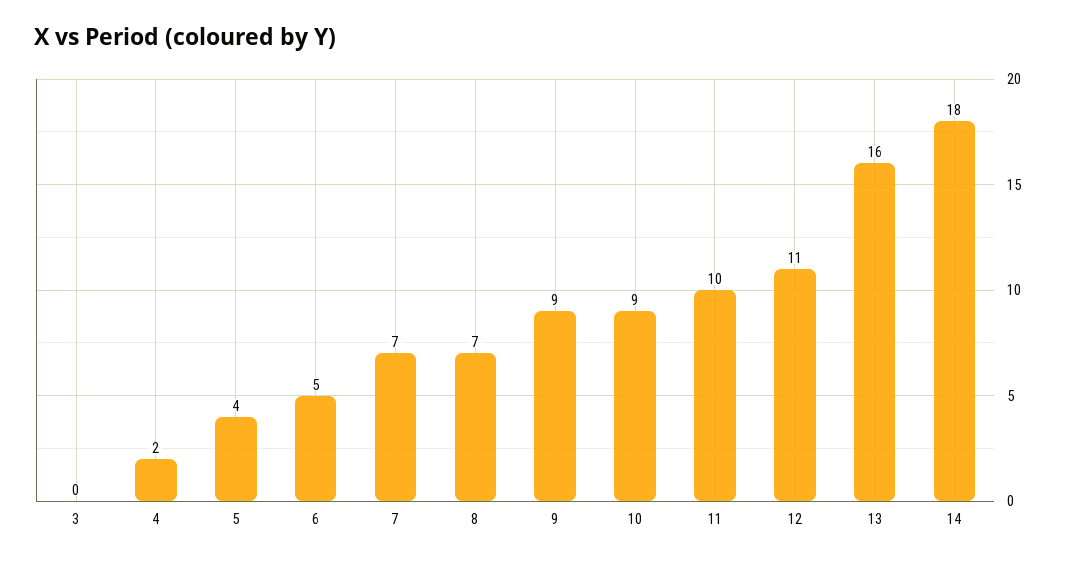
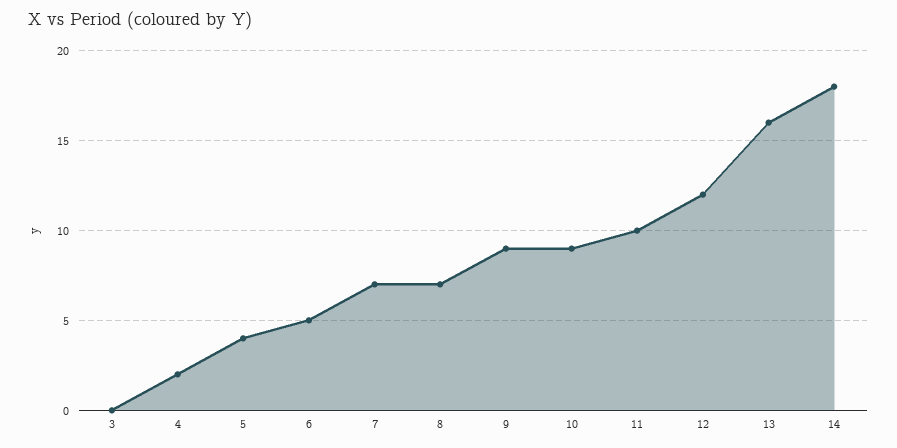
  {
    "3": 0,
    "4": 2,
    "5": 4,
    "6": 5,
    "7": 7,
    "8": 7,
    "9": 9,
    "10": 9,
    "11": 10,
-   "12": 11,
+   "12": 12,
    "13": 16,
    "14": 18
  }

